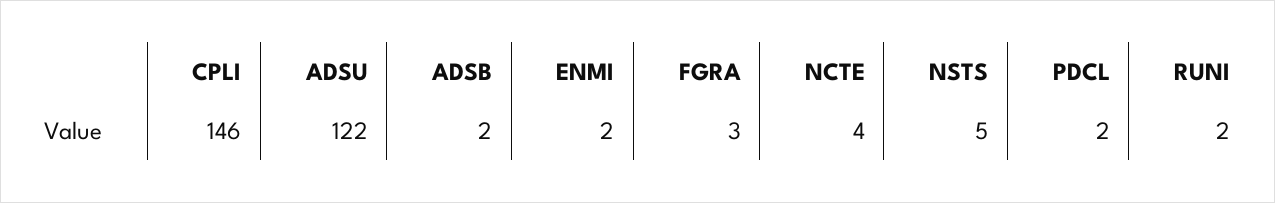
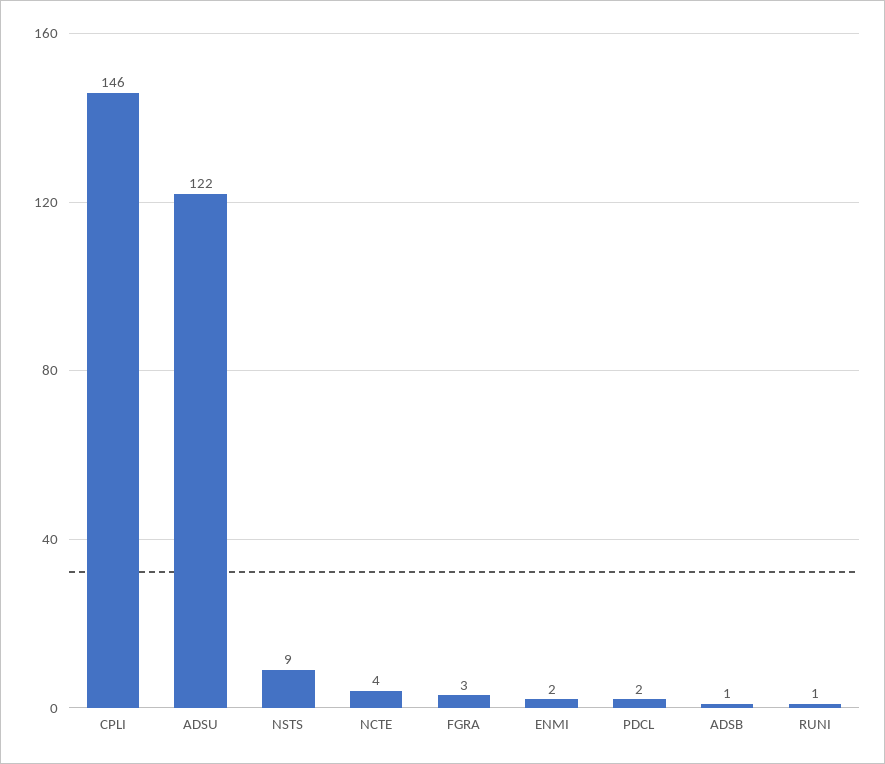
  {
    "CPLI": 146,
    "ADSU": 122,
-   "ADSB": 2,
+   "ADSB": 1,
    "ENMI": 2,
    "FGRA": 3,
    "NCTE": 4,
-   "NSTS": 5,
+   "NSTS": 9,
    "PDCL": 2,
-   "RUNI": 2
+   "RUNI": 1
  }

